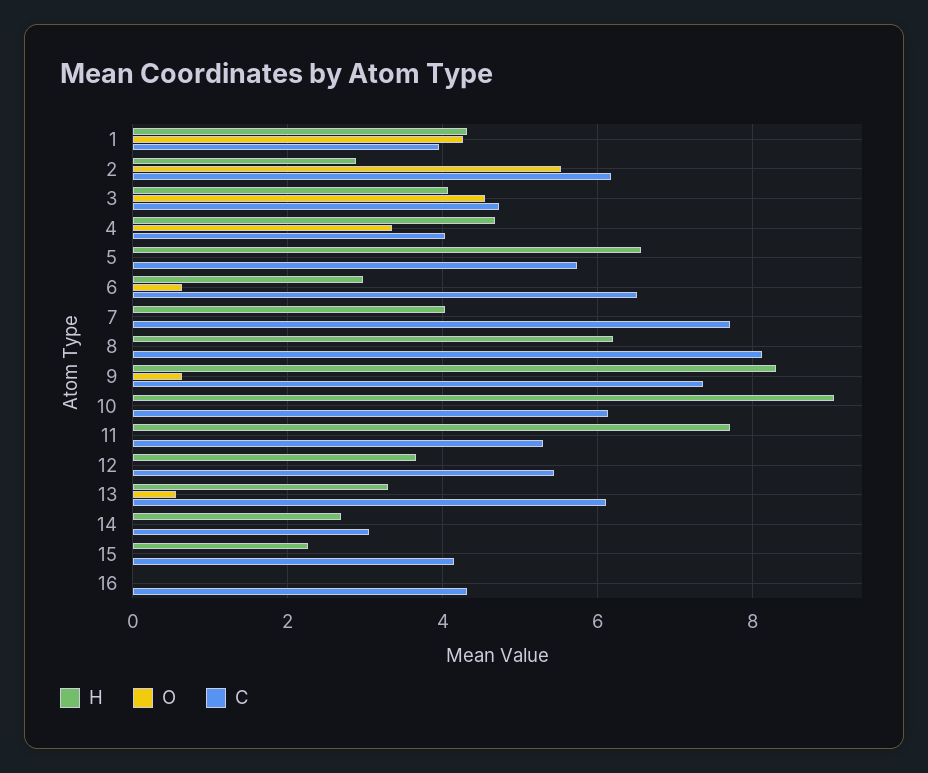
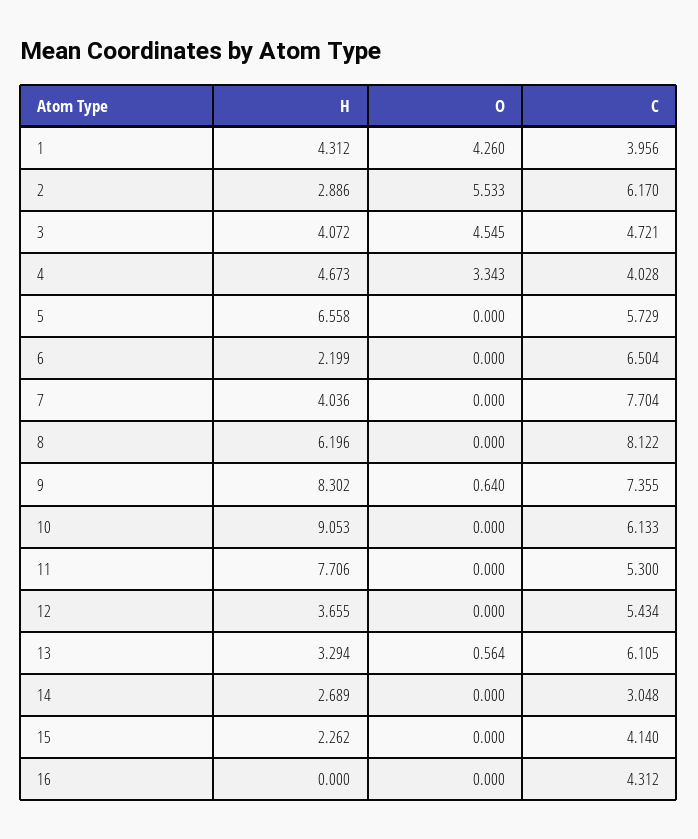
  {
    "H": {
      "1": 4.312,
      "2": 2.886,
      "3": 4.072,
      "4": 4.673,
      "5": 6.558,
-     "6": 3,
+     "6": 2.199,
      "7": 4.036,
      "8": 6.196,
      "9": 8.302,
      "10": 9.053,
      "11": 7.706,
      "12": 3.655,
      "13": 3.294,
      "14": 2.689,
      "15": 2.262,
      "16": 0
    },
    "O": {
      "1": 4.26,
      "2": 5.533,
      "3": 4.545,
      "4": 3.343,
      "5": 0,
-     "6": 0.6,
+     "6": 0,
      "7": 0,
      "8": 0,
      "9": 0.64,
      "10": 0,
      "11": 0,
      "12": 0,
      "13": 0.564,
      "14": 0,
      "15": 0,
      "16": 0
    },
    "C": {
      "1": 3.956,
      "2": 6.17,
      "3": 4.721,
      "4": 4.028,
      "5": 5.729,
      "6": 6.504,
      "7": 7.704,
      "8": 8.122,
      "9": 7.355,
      "10": 6.133,
      "11": 5.3,
      "12": 5.434,
      "13": 6.105,
      "14": 3.048,
      "15": 4.14,
      "16": 4.312
    }
  }

